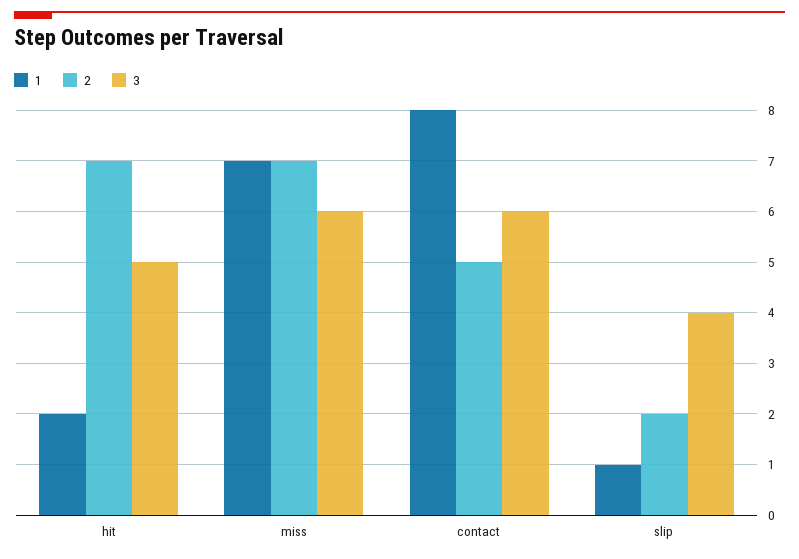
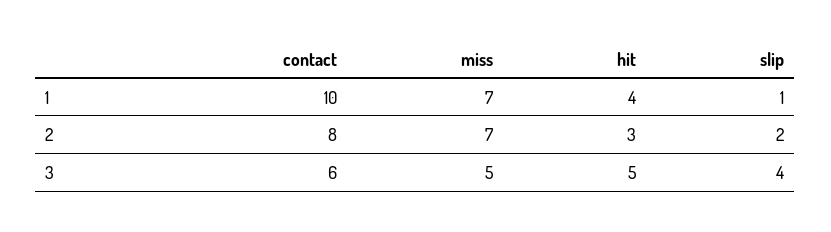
  {
    "1": {
-     "hit": 2,
+     "hit": 4,
      "miss": 7,
-     "contact": 8,
+     "contact": 10,
      "slip": 1
    },
    "2": {
-     "hit": 7,
+     "hit": 3,
      "miss": 7,
-     "contact": 5,
+     "contact": 8,
      "slip": 2
    },
    "3": {
      "hit": 5,
-     "miss": 6,
+     "miss": 5,
      "contact": 6,
      "slip": 4
    }
  }

